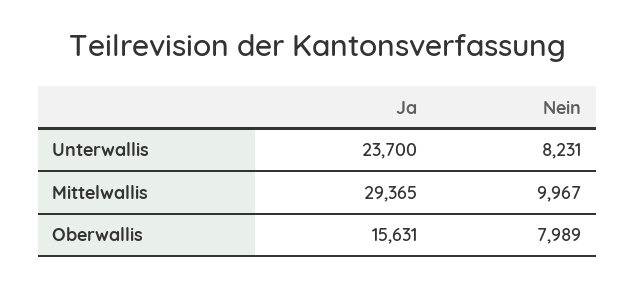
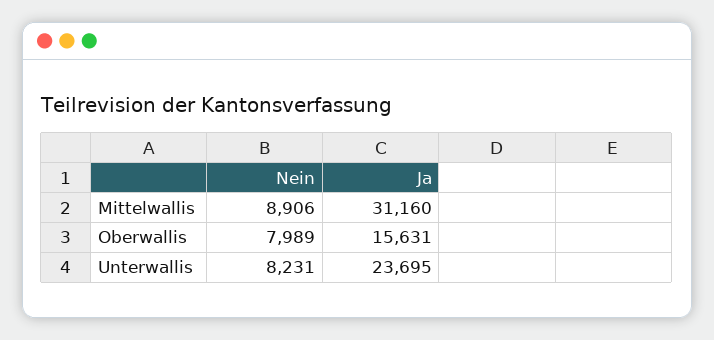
  {
    "Ja": {
-     "Unterwallis": 23700,
+     "Unterwallis": 23695,
-     "Mittelwallis": 29365,
+     "Mittelwallis": 31160,
      "Oberwallis": 15631
    },
    "Nein": {
      "Unterwallis": 8231,
-     "Mittelwallis": 9967,
+     "Mittelwallis": 8906,
      "Oberwallis": 7989
    }
  }

